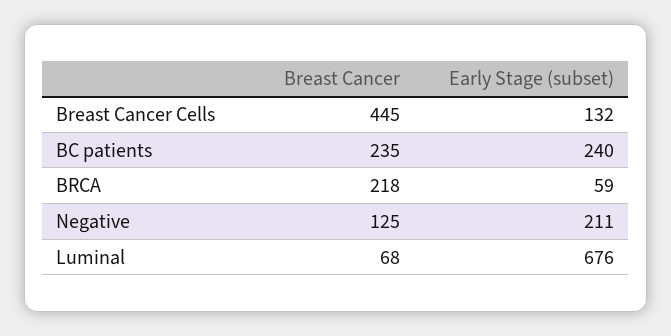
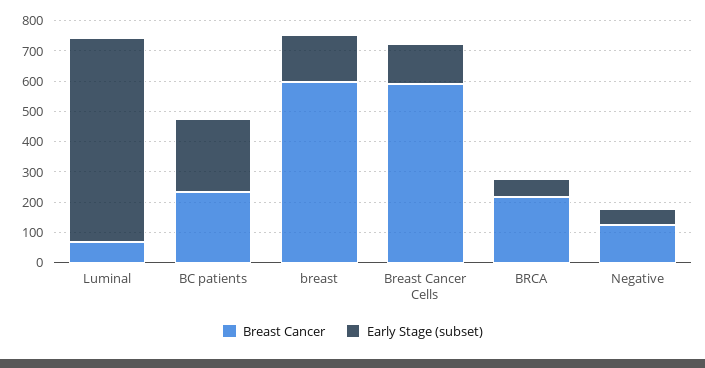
  {
    "Breast Cancer": {
-     "Breast Cancer Cells": 445,
+     "Breast Cancer Cells": 600,
      "BC patients": 235,
      "BRCA": 218,
      "Negative": 125,
-     "Luminal": 68
+     "Luminal": 68,
+     "breast": 600
    },
    "Early Stage (subset)": {
      "Breast Cancer Cells": 132,
      "BC patients": 240,
      "BRCA": 59,
-     "Negative": 211,
+     "Negative": 50,
-     "Luminal": 676
+     "Luminal": 676,
+     "breast": 150
    }
  }

